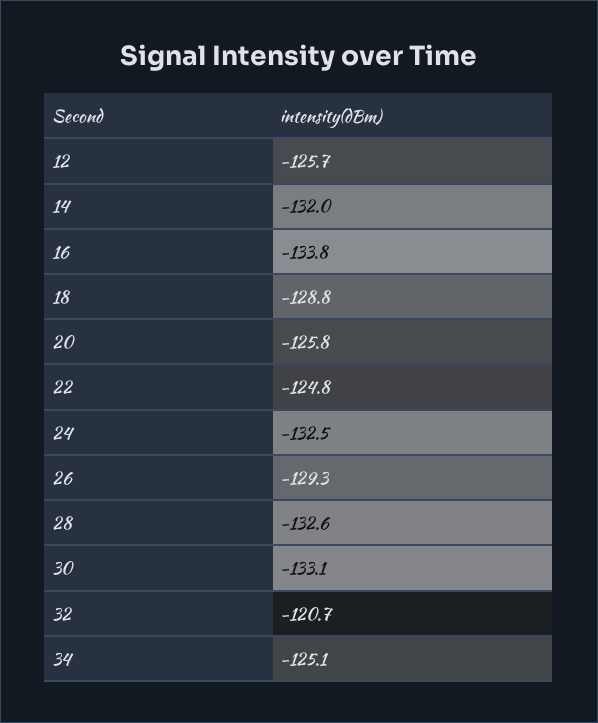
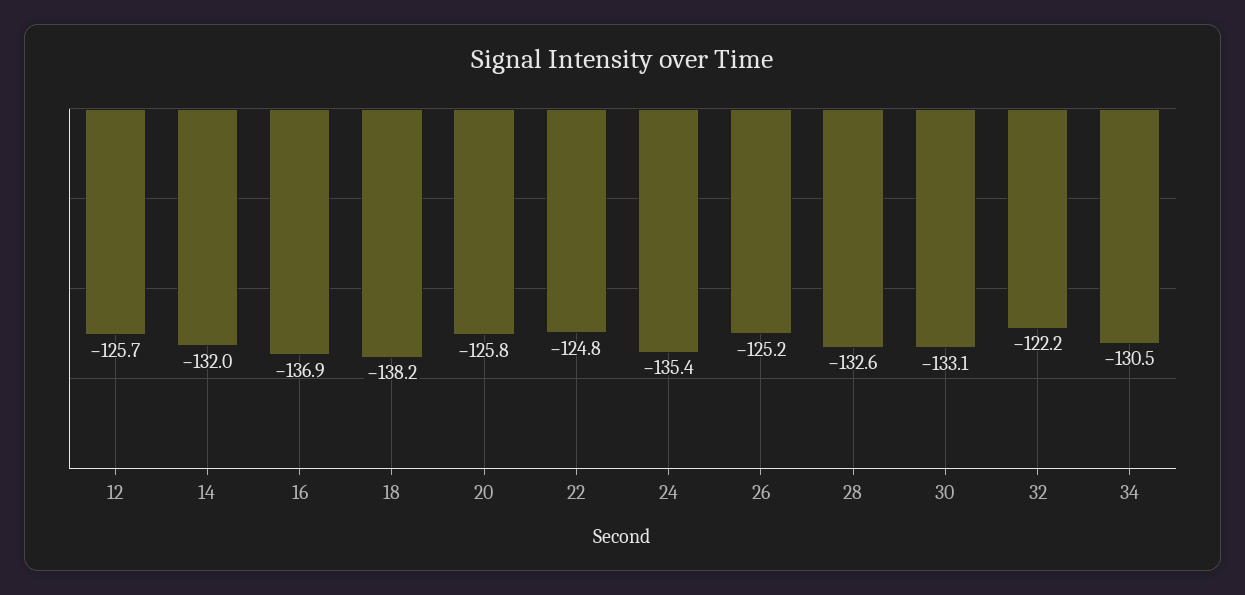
  {
    "12": -125.7,
    "14": -132,
-   "16": -133.8,
+   "16": -136.9,
-   "18": -128.8,
+   "18": -138.2,
    "20": -125.8,
    "22": -124.8,
-   "24": -132.5,
+   "24": -135.4,
-   "26": -129.3,
+   "26": -125.2,
    "28": -132.6,
    "30": -133.1,
-   "32": -120.7,
+   "32": -122.2,
-   "34": -125.1
+   "34": -130.5
  }

